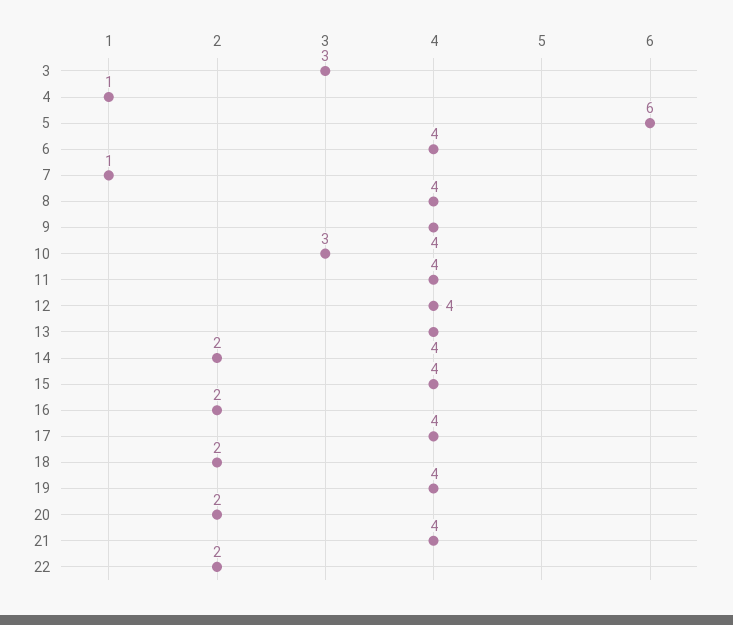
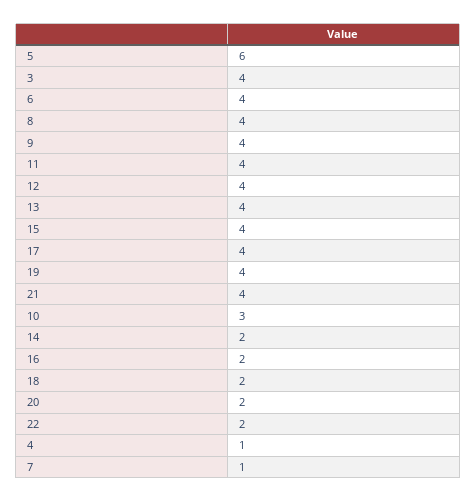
  {
-   "3": 3,
+   "3": 4,
    "4": 1,
    "5": 6,
    "6": 4,
    "7": 1,
    "8": 4,
    "9": 4,
    "10": 3,
    "11": 4,
    "12": 4,
    "13": 4,
    "14": 2,
    "15": 4,
    "16": 2,
    "17": 4,
    "18": 2,
    "19": 4,
    "20": 2,
    "21": 4,
    "22": 2
  }

